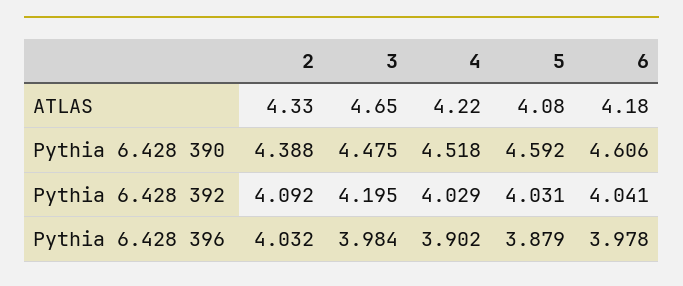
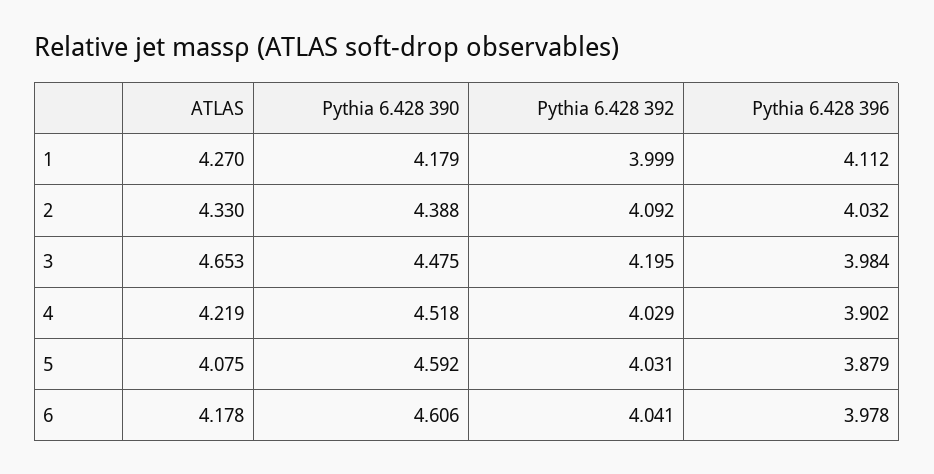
  {
    "2": {
      "ATLAS": 4.33,
      "Pythia 6.428 390": 4.388,
      "Pythia 6.428 392": 4.092,
      "Pythia 6.428 396": 4.032
    },
    "3": {
      "ATLAS": 4.653,
      "Pythia 6.428 390": 4.475,
      "Pythia 6.428 392": 4.195,
      "Pythia 6.428 396": 3.984
    },
    "4": {
      "ATLAS": 4.219,
      "Pythia 6.428 390": 4.518,
      "Pythia 6.428 392": 4.029,
      "Pythia 6.428 396": 3.902
    },
    "5": {
      "ATLAS": 4.075,
      "Pythia 6.428 390": 4.592,
      "Pythia 6.428 392": 4.031,
      "Pythia 6.428 396": 3.879
    },
    "6": {
      "ATLAS": 4.178,
      "Pythia 6.428 390": 4.606,
      "Pythia 6.428 392": 4.041,
      "Pythia 6.428 396": 3.978
-   }
+   },
+   "1": {
+     "ATLAS": 4.27,
+     "Pythia 6.428 390": 4.179,
+     "Pythia 6.428 392": 3.999,
+     "Pythia 6.428 396": 4.112
+   }
  }

